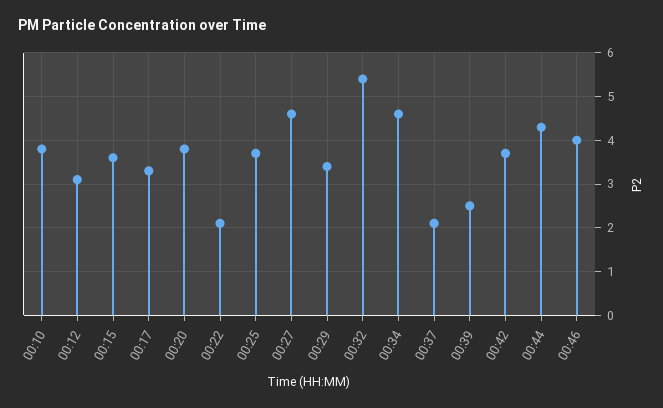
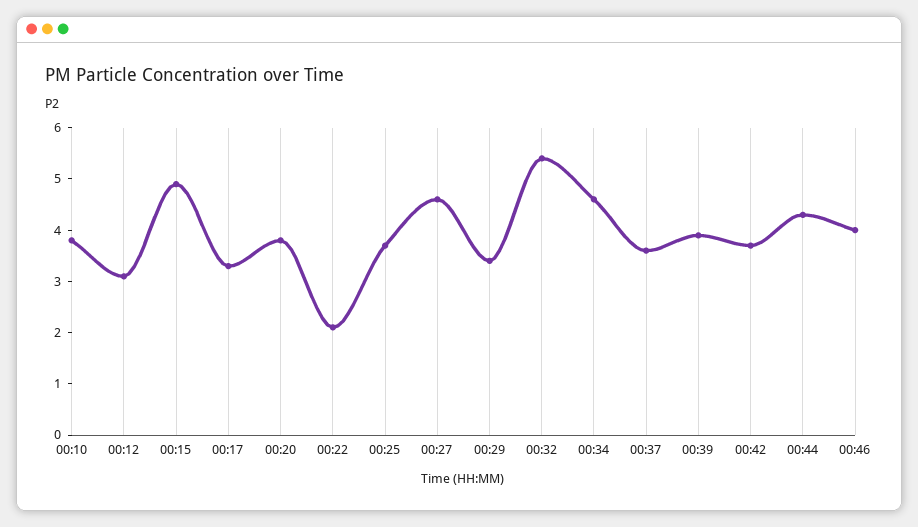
  {
    "00:10": 4,
    "00:12": 3,
-   "00:15": 3.5,
+   "00:15": 5,
    "00:17": 3.5,
    "00:20": 4,
    "00:22": 2,
    "00:25": 3.5,
    "00:27": 4.5,
    "00:29": 3.5,
    "00:32": 5.5,
    "00:34": 4.5,
-   "00:37": 2,
+   "00:37": 3.5,
-   "00:39": 2.5,
+   "00:39": 4,
    "00:42": 3.5,
    "00:44": 4.5,
    "00:46": 4
  }

